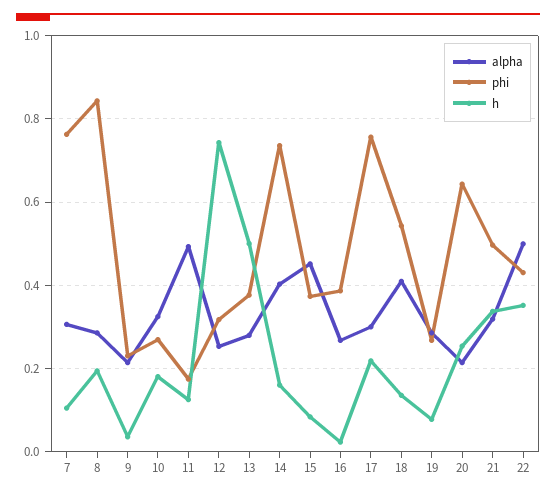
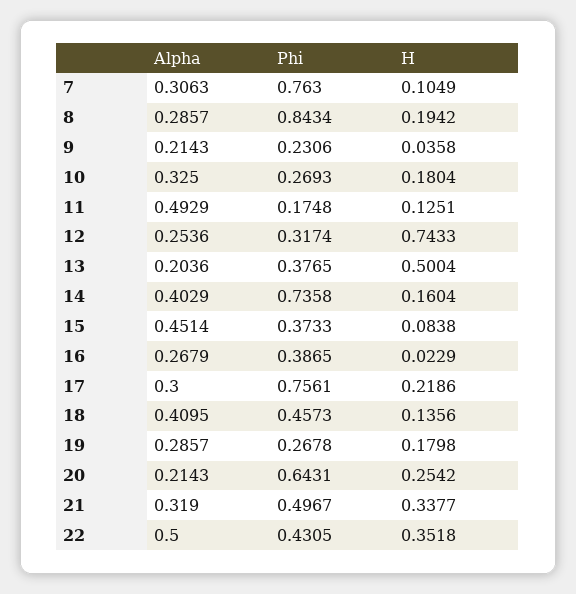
  {
    "alpha": {
      "7": 0.3063,
      "8": 0.2857,
      "9": 0.2143,
      "10": 0.325,
      "11": 0.4929,
      "12": 0.2536,
-     "13": 0.28,
+     "13": 0.2036,
      "14": 0.4029,
      "15": 0.4514,
      "16": 0.2679,
      "17": 0.3,
      "18": 0.4095,
      "19": 0.2857,
      "20": 0.2143,
      "21": 0.319,
      "22": 0.5
    },
    "phi": {
      "7": 0.763,
      "8": 0.8434,
      "9": 0.2306,
      "10": 0.2693,
      "11": 0.1748,
      "12": 0.3174,
      "13": 0.3765,
      "14": 0.7358,
      "15": 0.3733,
      "16": 0.3865,
      "17": 0.7561,
-     "18": 0.54,
+     "18": 0.4573,
      "19": 0.2678,
      "20": 0.6431,
      "21": 0.4967,
      "22": 0.4305
    },
    "h": {
      "7": 0.1049,
      "8": 0.1942,
      "9": 0.0358,
      "10": 0.1804,
      "11": 0.1251,
      "12": 0.7433,
      "13": 0.5004,
      "14": 0.1604,
      "15": 0.0838,
      "16": 0.0229,
      "17": 0.2186,
      "18": 0.1356,
-     "19": 0.08,
+     "19": 0.1798,
      "20": 0.2542,
      "21": 0.3377,
      "22": 0.3518
    }
  }

